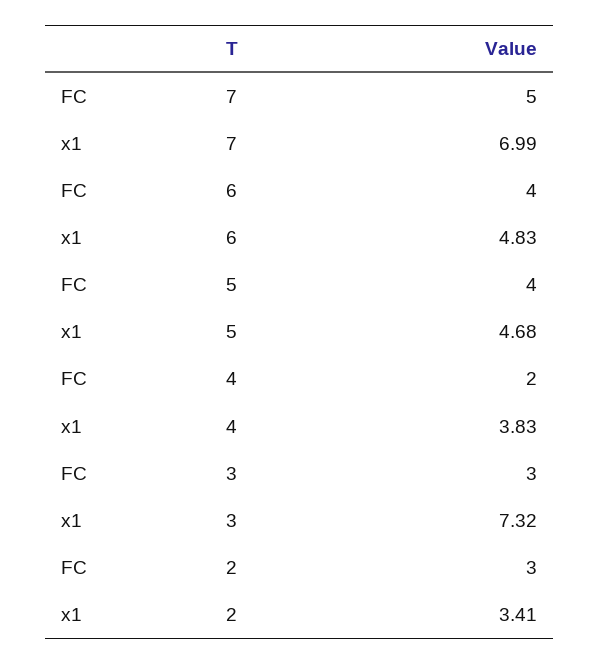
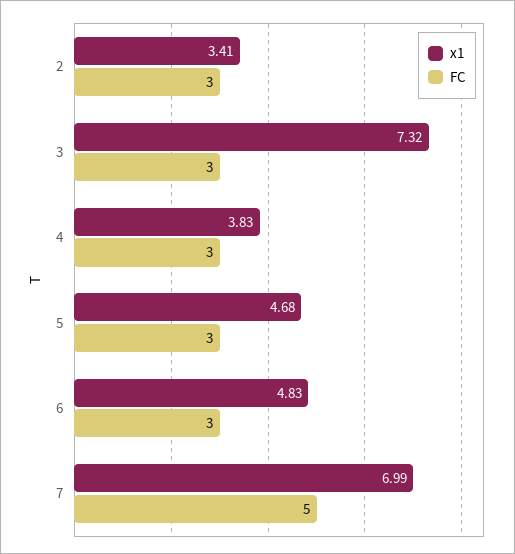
  {
    "FC": {
      "7": 5,
-     "6": 4,
+     "6": 3,
-     "5": 4,
+     "5": 3,
-     "4": 2,
+     "4": 3,
      "3": 3,
      "2": 3
    },
    "x1": {
      "7": 6.99,
      "6": 4.83,
      "5": 4.68,
      "4": 3.83,
      "3": 7.32,
      "2": 3.41
    }
  }

